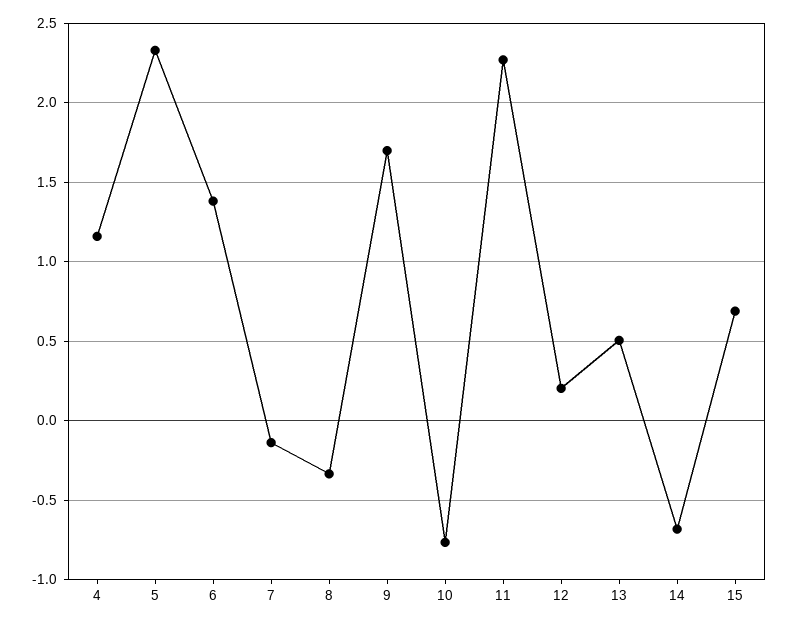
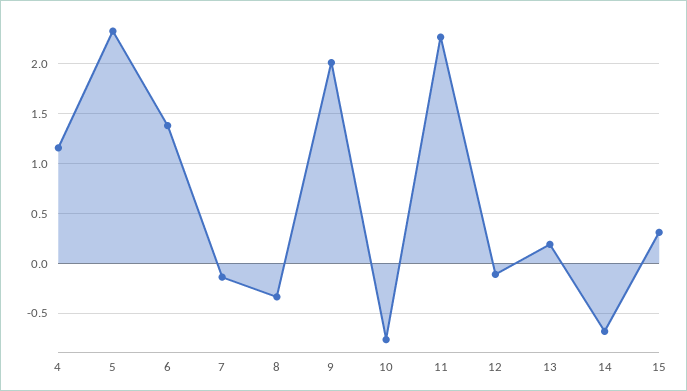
  {
    "4": 1.15,
    "5": 2.35,
    "6": 1.4,
    "7": -0.15,
    "8": -0.35,
-   "9": 1.7,
+   "9": 2,
    "10": -0.75,
    "11": 2.25,
-   "12": 0.2,
+   "12": -0.1,
-   "13": 0.5,
+   "13": 0.2,
    "14": -0.7,
-   "15": 0.7
+   "15": 0.3
  }

